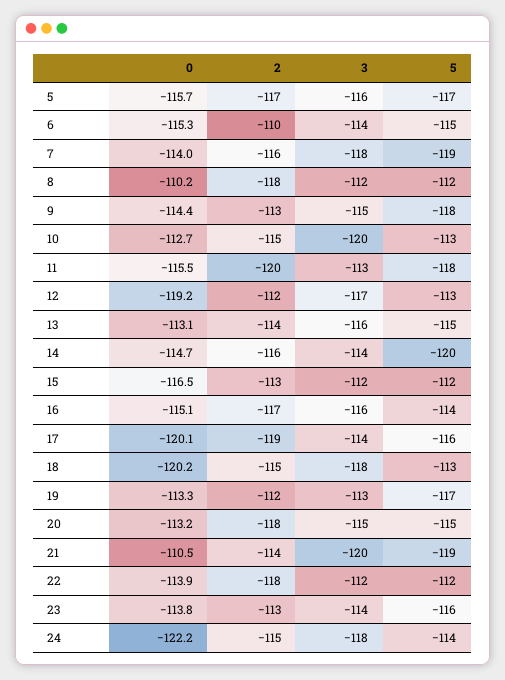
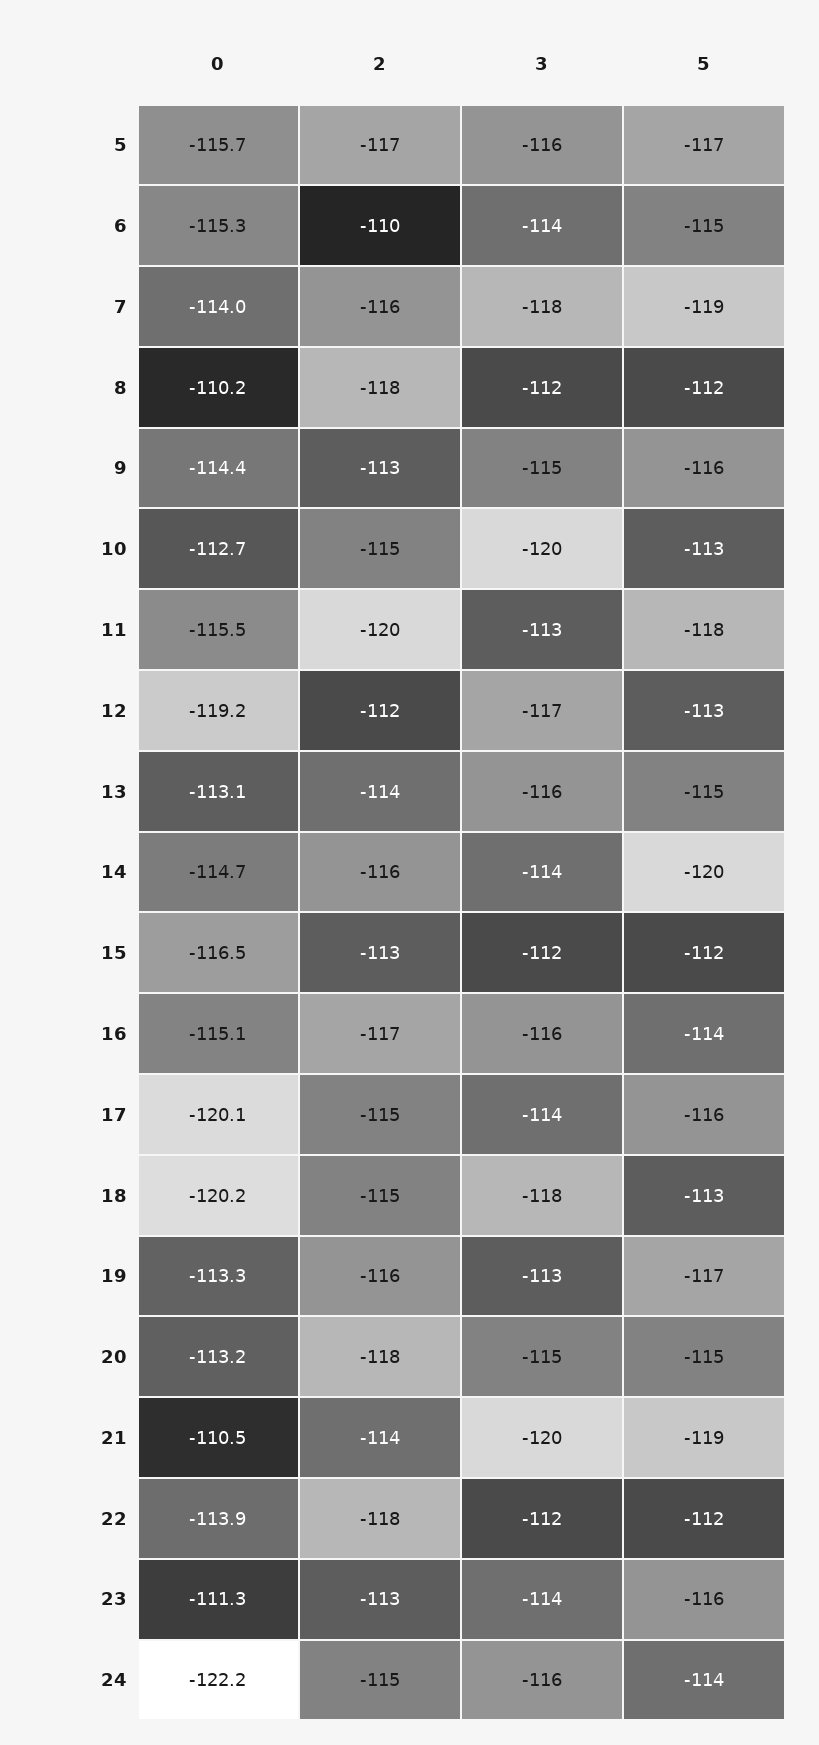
  {
    "0": {
      "5": -115.7,
      "6": -115.3,
      "7": -114,
      "8": -110.2,
      "9": -114.4,
      "10": -112.7,
      "11": -115.5,
      "12": -119.2,
      "13": -113.1,
      "14": -114.7,
      "15": -116.5,
      "16": -115.1,
      "17": -120.1,
      "18": -120.2,
      "19": -113.3,
      "20": -113.2,
      "21": -110.5,
      "22": -113.9,
-     "23": -113.8,
+     "23": -111.3,
      "24": -122.2
    },
    "2": {
      "5": -117,
      "6": -110,
      "7": -116,
      "8": -118,
      "9": -113,
      "10": -115,
      "11": -120,
      "12": -112,
      "13": -114,
      "14": -116,
      "15": -113,
      "16": -117,
-     "17": -119,
+     "17": -115,
      "18": -115,
-     "19": -112,
+     "19": -116,
      "20": -118,
      "21": -114,
      "22": -118,
      "23": -113,
      "24": -115
    },
    "3": {
      "5": -116,
      "6": -114,
      "7": -118,
      "8": -112,
      "9": -115,
      "10": -120,
      "11": -113,
      "12": -117,
      "13": -116,
      "14": -114,
      "15": -112,
      "16": -116,
      "17": -114,
      "18": -118,
      "19": -113,
      "20": -115,
      "21": -120,
      "22": -112,
      "23": -114,
-     "24": -118
+     "24": -116
    },
    "5": {
      "5": -117,
      "6": -115,
      "7": -119,
      "8": -112,
-     "9": -118,
+     "9": -116,
      "10": -113,
      "11": -118,
      "12": -113,
      "13": -115,
      "14": -120,
      "15": -112,
      "16": -114,
      "17": -116,
      "18": -113,
      "19": -117,
      "20": -115,
      "21": -119,
      "22": -112,
      "23": -116,
      "24": -114
    }
  }

